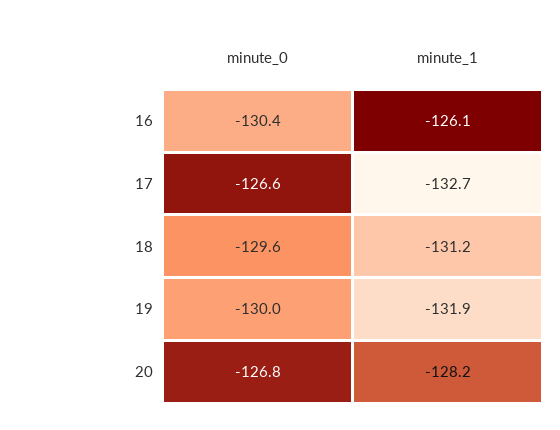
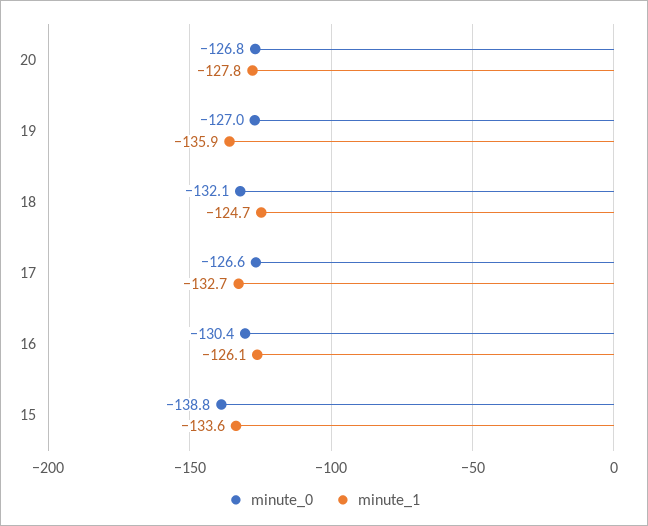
  {
    "minute_0": {
      "16": -130.4,
      "17": -126.6,
-     "18": -129.6,
+     "18": -132.1,
-     "19": -130,
+     "19": -127,
-     "20": -126.8
+     "20": -126.8,
+     "15": -138.8
    },
    "minute_1": {
      "16": -126.1,
      "17": -132.7,
-     "18": -131.2,
+     "18": -124.7,
-     "19": -131.9,
+     "19": -135.9,
-     "20": -128.2
+     "20": -127.8,
+     "15": -133.6
    }
  }

